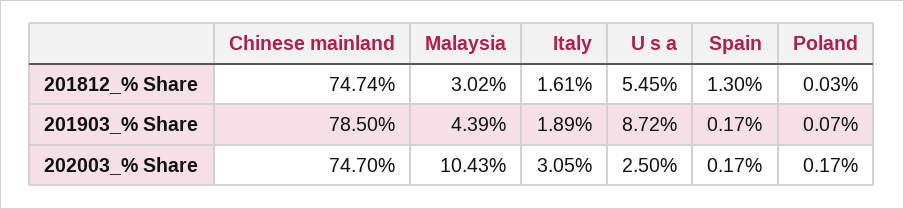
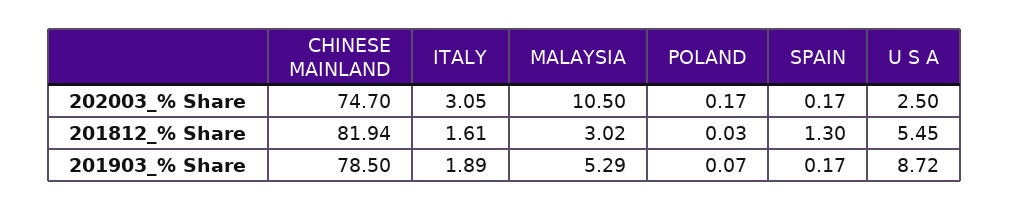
  {
    "Chinese mainland": {
-     "201812_% Share": 74.74,
+     "201812_% Share": 81.94,
      "201903_% Share": 78.5,
      "202003_% Share": 74.7
    },
    "Malaysia": {
      "201812_% Share": 3.02,
-     "201903_% Share": 4.39,
+     "201903_% Share": 5.29,
-     "202003_% Share": 10.43
+     "202003_% Share": 10.5
    },
    "Italy": {
      "201812_% Share": 1.61,
      "201903_% Share": 1.89,
      "202003_% Share": 3.05
    },
    "U s a": {
      "201812_% Share": 5.45,
      "201903_% Share": 8.72,
      "202003_% Share": 2.5
    },
    "Spain": {
      "201812_% Share": 1.3,
      "201903_% Share": 0.17,
      "202003_% Share": 0.17
    },
    "Poland": {
      "201812_% Share": 0.03,
      "201903_% Share": 0.07,
      "202003_% Share": 0.17
    }
  }

